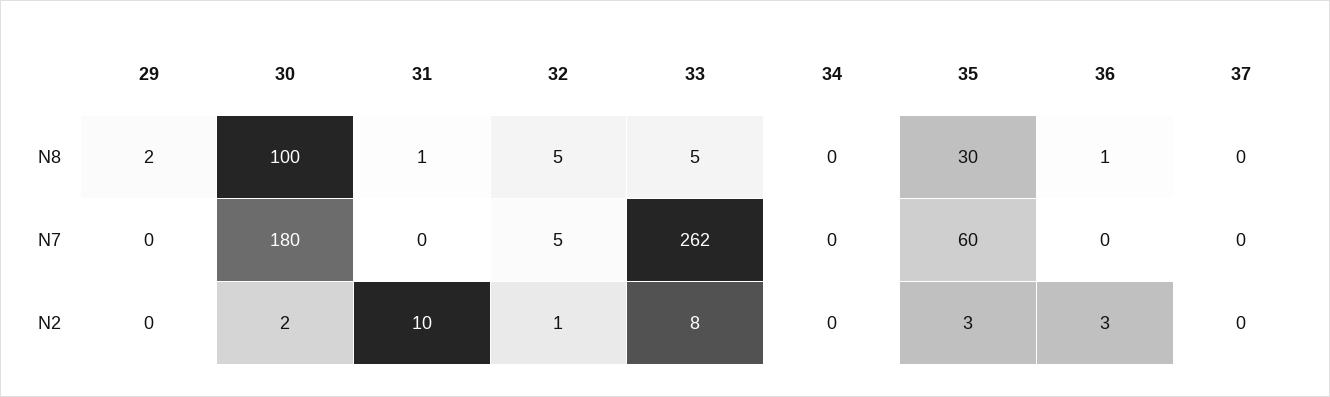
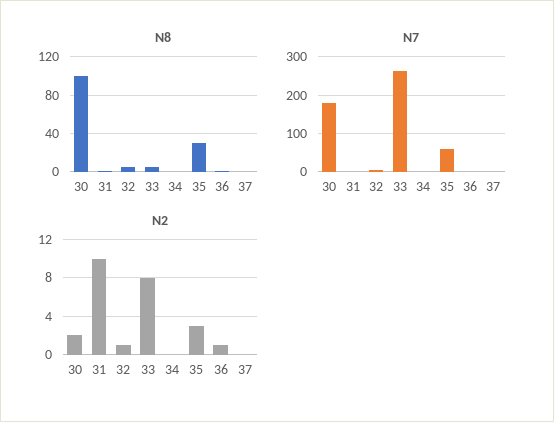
  {
    "N8": {
-     "29": 2,
      "30": 100,
      "31": 1,
      "32": 5,
      "33": 5,
      "34": 0,
      "35": 30,
      "36": 1,
      "37": 0
    },
    "N7": {
-     "29": 0,
      "30": 180,
      "31": 0,
      "32": 5,
      "33": 262,
      "34": 0,
      "35": 60,
      "36": 0,
      "37": 0
    },
    "N2": {
-     "29": 0,
      "30": 2,
      "31": 10,
      "32": 1,
      "33": 8,
      "34": 0,
      "35": 3,
-     "36": 3,
+     "36": 1,
      "37": 0
    }
  }

